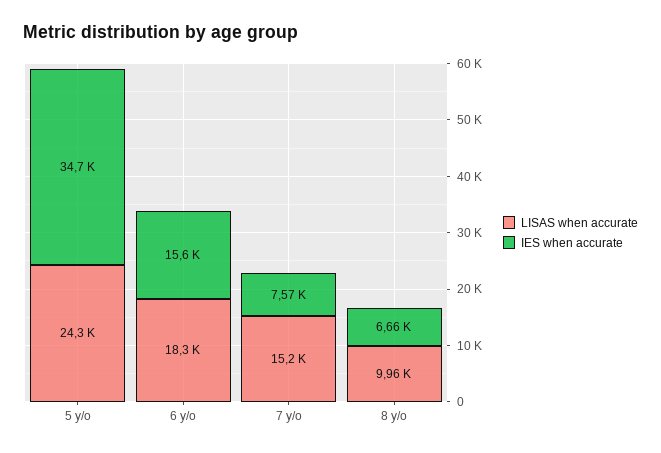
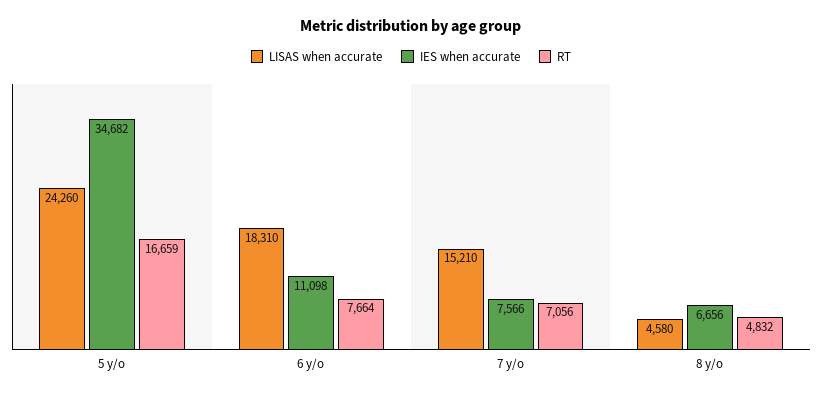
  {
    "LISAS when accurate": {
      "5 y/o": 24260,
      "6 y/o": 18310,
      "7 y/o": 15210,
-     "8 y/o": 9960
+     "8 y/o": 4580
    },
    "IES when accurate": {
      "5 y/o": 34682,
-     "6 y/o": 15600,
+     "6 y/o": 11098,
      "7 y/o": 7566,
      "8 y/o": 6656
-   }
+   },
+   "RT": {
+     "5 y/o": 16659,
+     "6 y/o": 7664,
+     "7 y/o": 7056,
+     "8 y/o": 4832
+   }
  }

